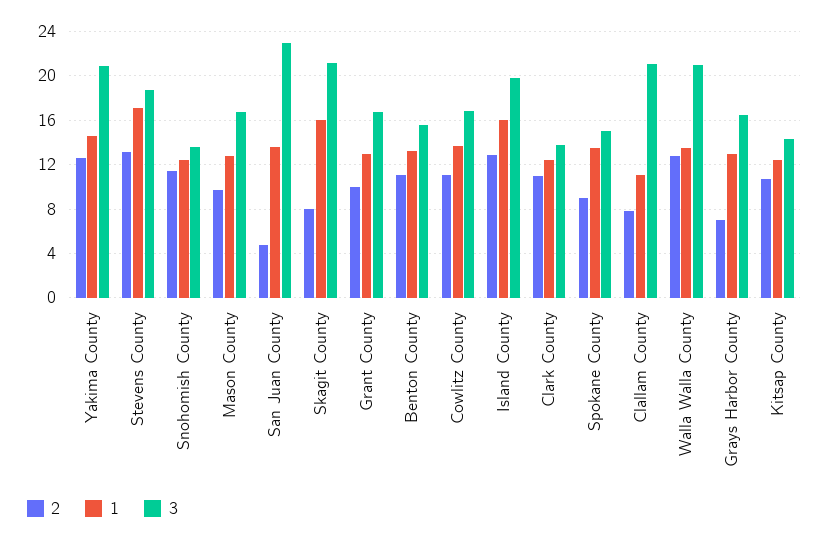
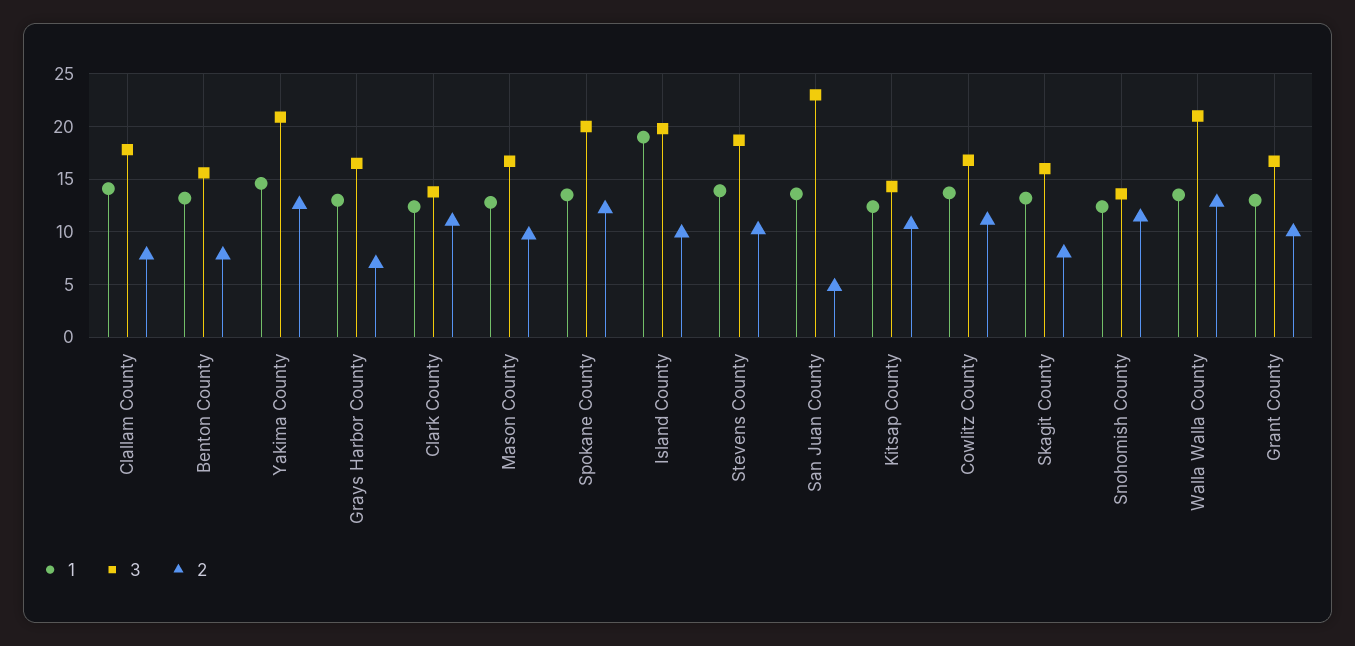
  {
    "2": {
      "Yakima County": 13,
-     "Stevens County": 13,
+     "Stevens County": 10,
      "Snohomish County": 11,
      "Mason County": 10,
      "San Juan County": 5,
      "Skagit County": 8,
      "Grant County": 10,
-     "Benton County": 11,
+     "Benton County": 8,
      "Cowlitz County": 11,
-     "Island County": 13,
+     "Island County": 10,
      "Clark County": 11,
-     "Spokane County": 9,
+     "Spokane County": 12,
      "Clallam County": 8,
      "Walla Walla County": 13,
      "Grays Harbor County": 7,
      "Kitsap County": 11
    },
    "1": {
      "Yakima County": 15,
-     "Stevens County": 17,
+     "Stevens County": 14,
      "Snohomish County": 12,
      "Mason County": 13,
      "San Juan County": 14,
-     "Skagit County": 16,
+     "Skagit County": 13,
      "Grant County": 13,
      "Benton County": 13,
      "Cowlitz County": 14,
-     "Island County": 16,
+     "Island County": 19,
      "Clark County": 12,
      "Spokane County": 14,
-     "Clallam County": 11,
+     "Clallam County": 14,
      "Walla Walla County": 14,
      "Grays Harbor County": 13,
      "Kitsap County": 12
    },
    "3": {
      "Yakima County": 21,
      "Stevens County": 19,
      "Snohomish County": 14,
      "Mason County": 17,
      "San Juan County": 23,
-     "Skagit County": 21,
+     "Skagit County": 16,
      "Grant County": 17,
      "Benton County": 16,
      "Cowlitz County": 17,
      "Island County": 20,
      "Clark County": 14,
-     "Spokane County": 15,
+     "Spokane County": 20,
-     "Clallam County": 21,
+     "Clallam County": 18,
      "Walla Walla County": 21,
      "Grays Harbor County": 17,
      "Kitsap County": 14
    }
  }

